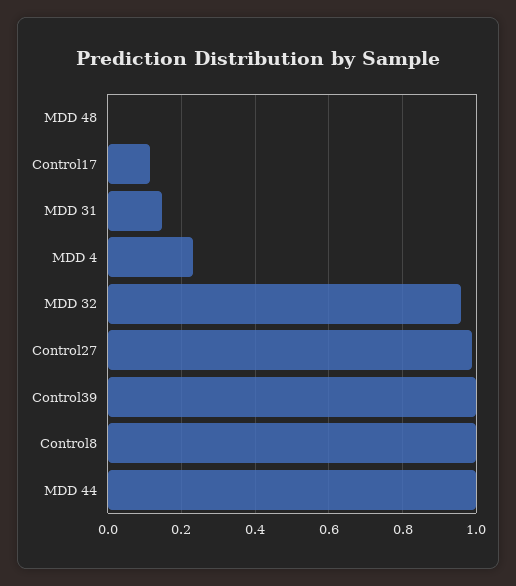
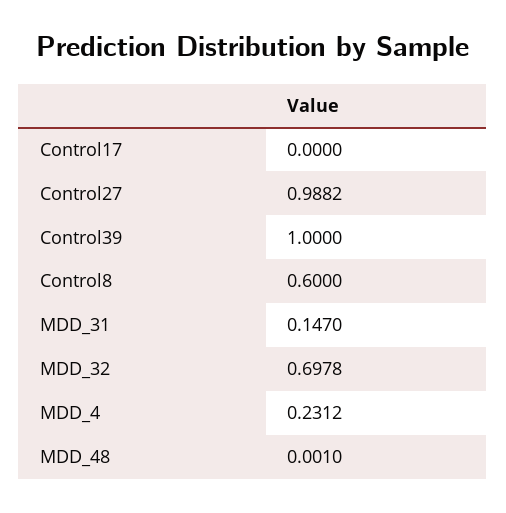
  {
    "MDD 48": 0.001,
-   "Control17": 0.12,
+   "Control17": 0,
    "MDD 31": 0.147,
    "MDD 4": 0.2312,
-   "MDD 32": 0.96,
+   "MDD 32": 0.6978,
    "Control27": 0.9882,
    "Control39": 1,
-   "Control8": 1,
+   "Control8": 0.6
-   "MDD 44": 1
  }

